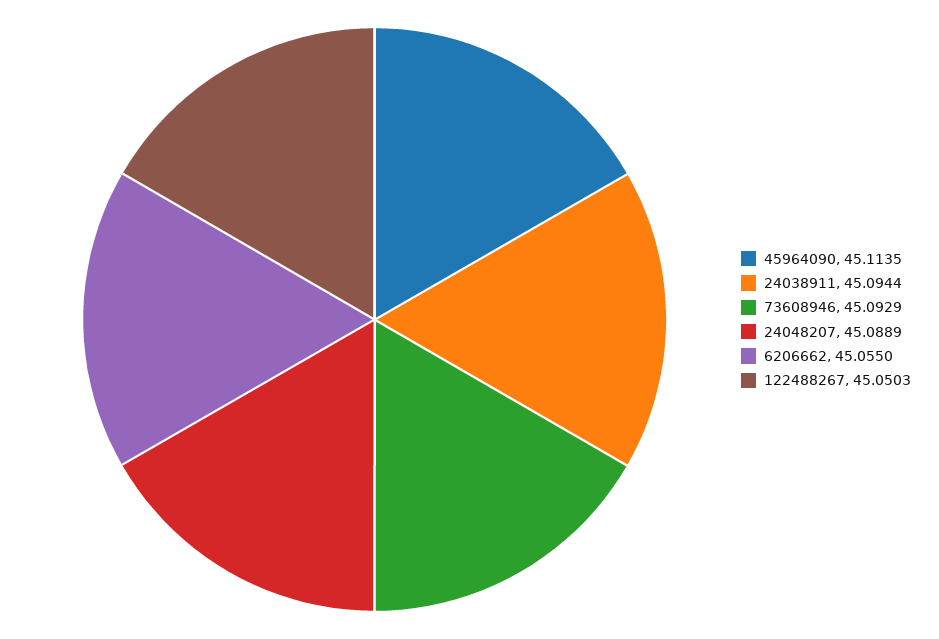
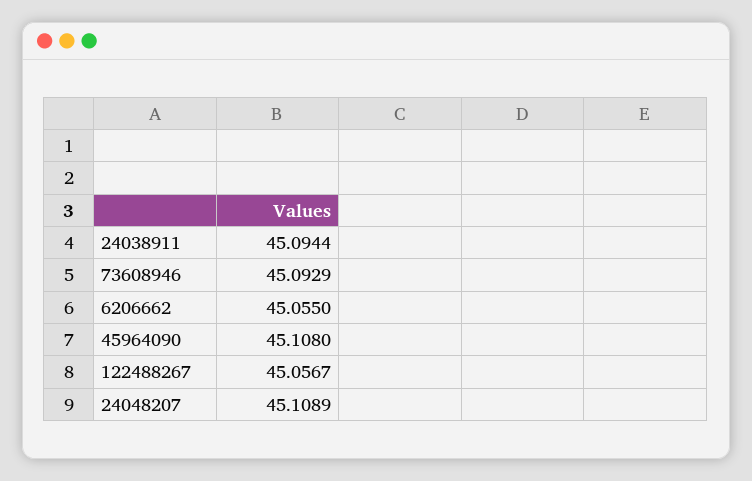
  {
-   "45964090": 45.1135,
+   "45964090": 45.108,
    "24038911": 45.0944,
    "73608946": 45.0929,
-   "24048207": 45.0889,
+   "24048207": 45.1089,
    "6206662": 45.055,
-   "122488267": 45.0503
+   "122488267": 45.0567
  }

